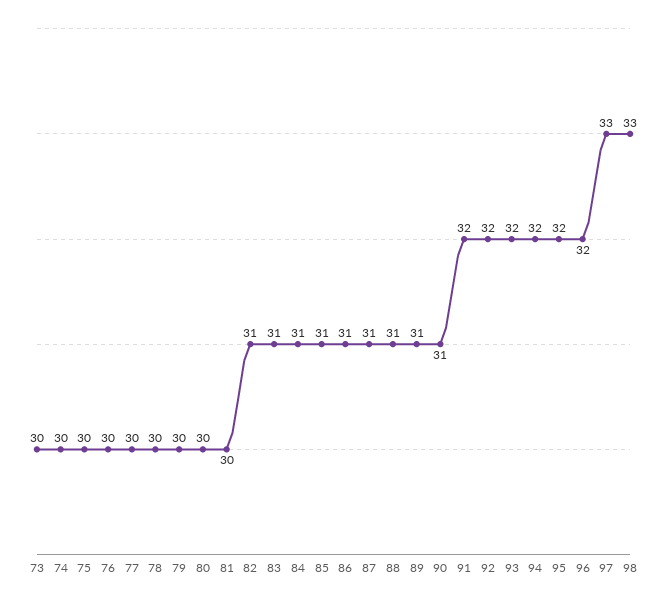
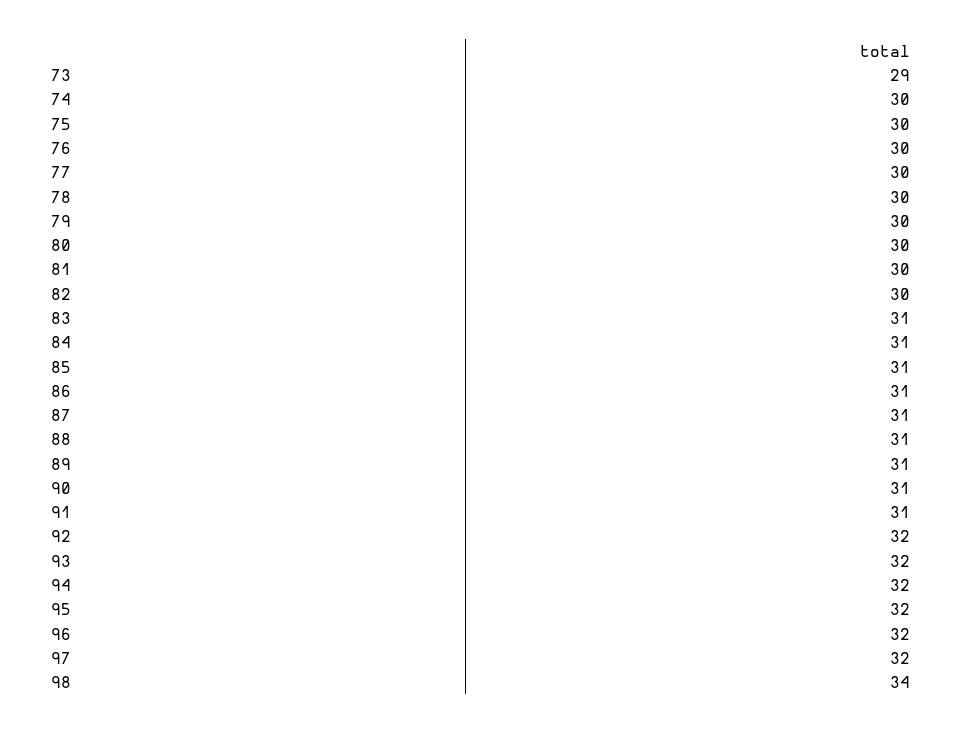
  {
-   "73": 30,
+   "73": 29,
    "74": 30,
    "75": 30,
    "76": 30,
    "77": 30,
    "78": 30,
    "79": 30,
    "80": 30,
    "81": 30,
-   "82": 31,
+   "82": 30,
    "83": 31,
    "84": 31,
    "85": 31,
    "86": 31,
    "87": 31,
    "88": 31,
    "89": 31,
    "90": 31,
-   "91": 32,
+   "91": 31,
    "92": 32,
    "93": 32,
    "94": 32,
    "95": 32,
    "96": 32,
-   "97": 33,
+   "97": 32,
-   "98": 33
+   "98": 34
  }

